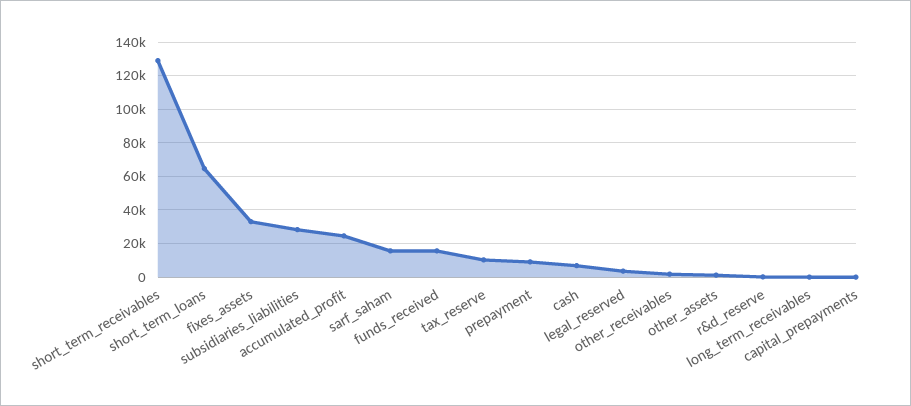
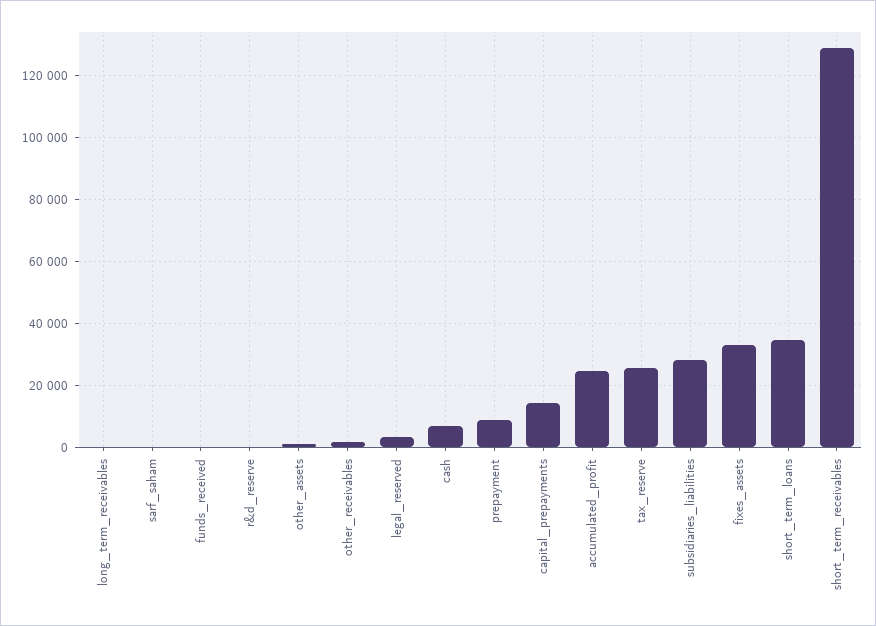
  {
    "short_term_receivables": 128000,
-   "short_term_loans": 65000,
+   "short_term_loans": 34000,
    "fixes_assets": 32000,
    "subsidiaries_liabilities": 28000,
    "accumulated_profit": 24000,
-   "sarf_saham": 15000,
+   "sarf_saham": 0,
-   "funds_received": 15000,
+   "funds_received": 0,
-   "tax_reserve": 10000,
+   "tax_reserve": 26000,
    "prepayment": 10000,
    "cash": 6000,
    "legal_reserved": 4000,
    "other_receivables": 2000,
    "other_assets": 2000,
    "r&d_reserve": 0,
    "long_term_receivables": 0,
-   "capital_prepayments": 0
+   "capital_prepayments": 14000
  }

